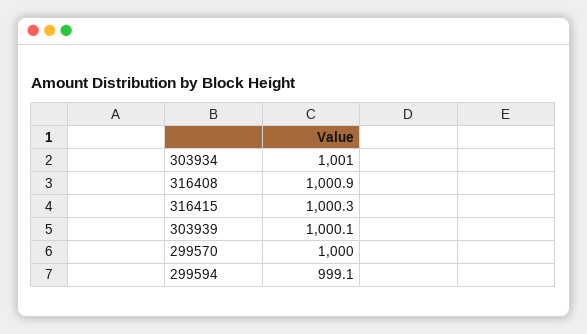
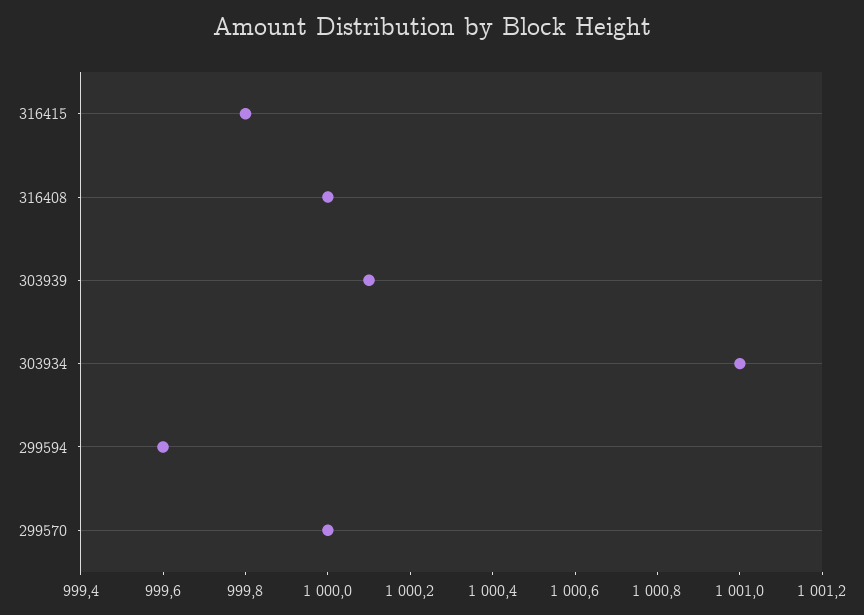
  {
    "303934": 1001,
-   "316408": 1000.9,
+   "316408": 1000,
-   "316415": 1000.3,
+   "316415": 999.8,
    "303939": 1000.1,
    "299570": 1000,
-   "299594": 999.1
+   "299594": 999.6
  }

